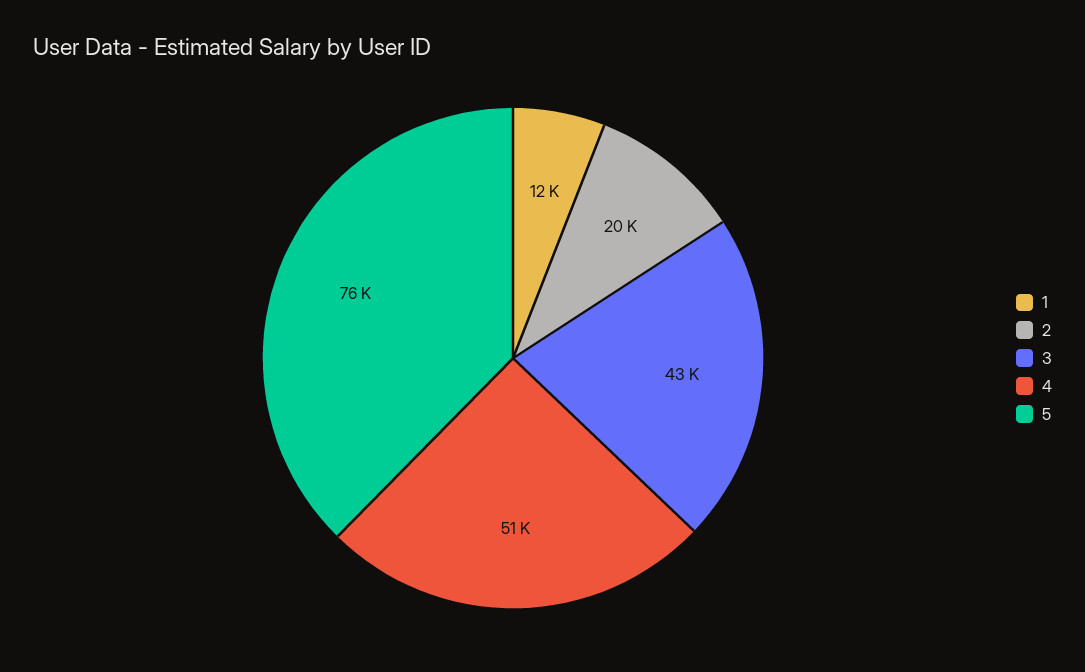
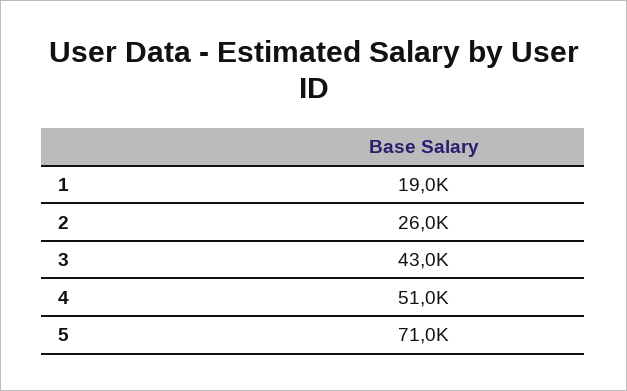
  {
-   "1": 12000,
+   "1": 19000,
-   "2": 20000,
+   "2": 26000,
    "3": 43000,
    "4": 51000,
-   "5": 76000
+   "5": 71000
  }

